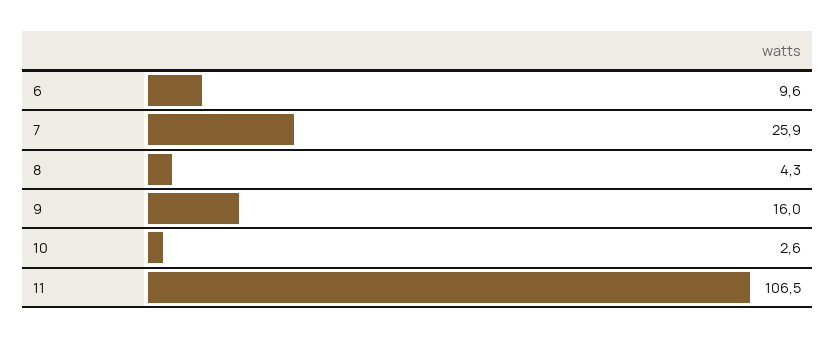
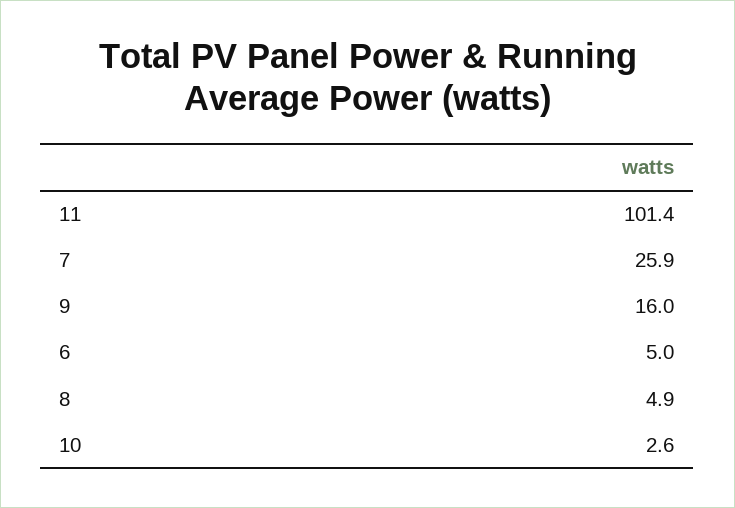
  {
-   "6": 9.6,
+   "6": 5,
    "7": 25.9,
-   "8": 4.3,
+   "8": 4.9,
    "9": 16,
    "10": 2.6,
-   "11": 106.5
+   "11": 101.4
  }

